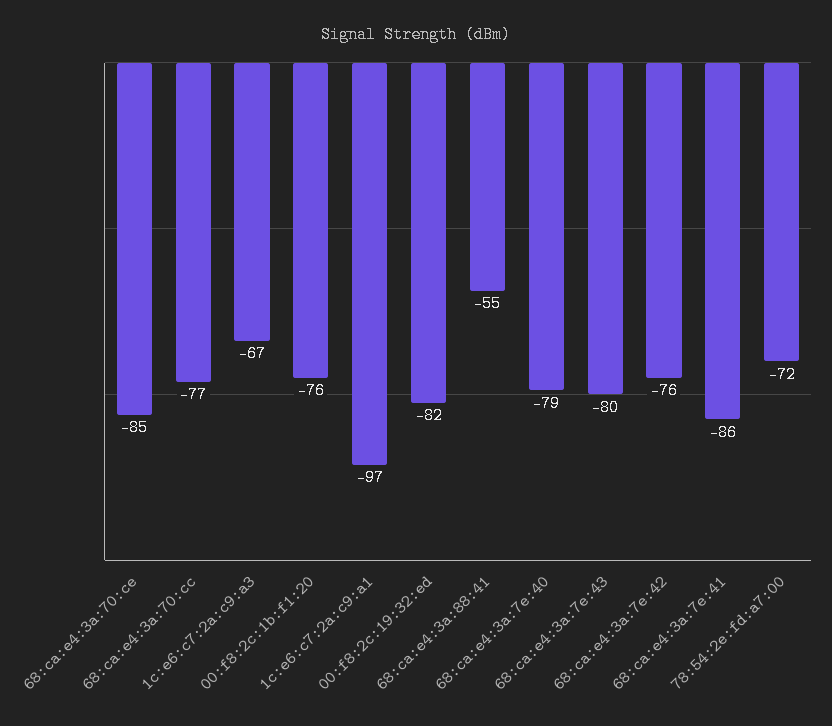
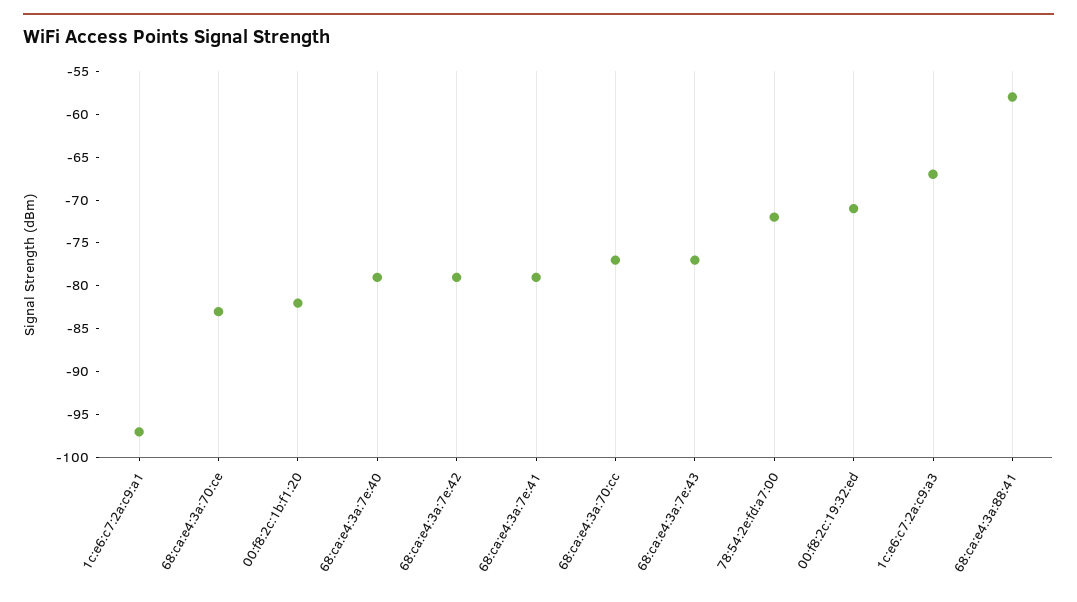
  {
-   "68:ca:e4:3a:70:ce": -85,
+   "68:ca:e4:3a:70:ce": -83,
    "68:ca:e4:3a:70:cc": -77,
    "1c:e6:c7:2a:c9:a3": -67,
-   "00:f8:2c:1b:f1:20": -76,
+   "00:f8:2c:1b:f1:20": -82,
    "1c:e6:c7:2a:c9:a1": -97,
-   "00:f8:2c:19:32:ed": -82,
+   "00:f8:2c:19:32:ed": -71,
-   "68:ca:e4:3a:88:41": -55,
+   "68:ca:e4:3a:88:41": -58,
    "68:ca:e4:3a:7e:40": -79,
-   "68:ca:e4:3a:7e:43": -80,
+   "68:ca:e4:3a:7e:43": -77,
-   "68:ca:e4:3a:7e:42": -76,
+   "68:ca:e4:3a:7e:42": -79,
-   "68:ca:e4:3a:7e:41": -86,
+   "68:ca:e4:3a:7e:41": -79,
    "78:54:2e:fd:a7:00": -72
  }

